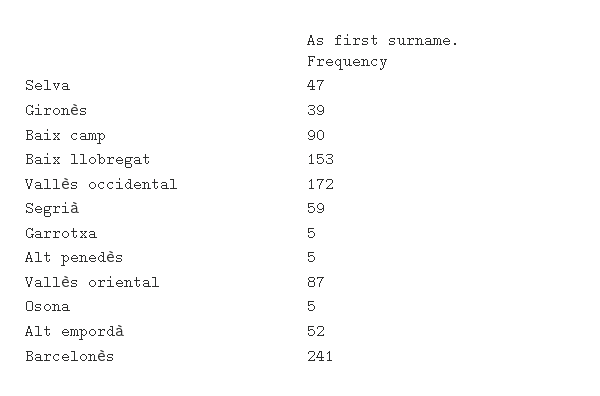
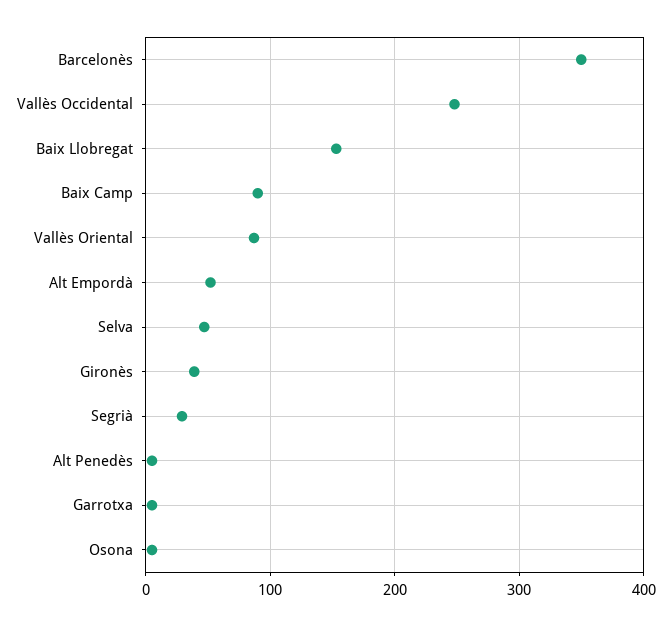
  {
    "Selva": 47,
    "Gironès": 39,
    "Baix camp": 90,
    "Baix llobregat": 153,
-   "Vallès occidental": 172,
+   "Vallès occidental": 250,
-   "Segrià": 59,
+   "Segrià": 30,
    "Garrotxa": 5,
    "Alt penedès": 5,
    "Vallès oriental": 87,
    "Osona": 5,
    "Alt empordà": 52,
-   "Barcelonès": 241
+   "Barcelonès": 350
  }

